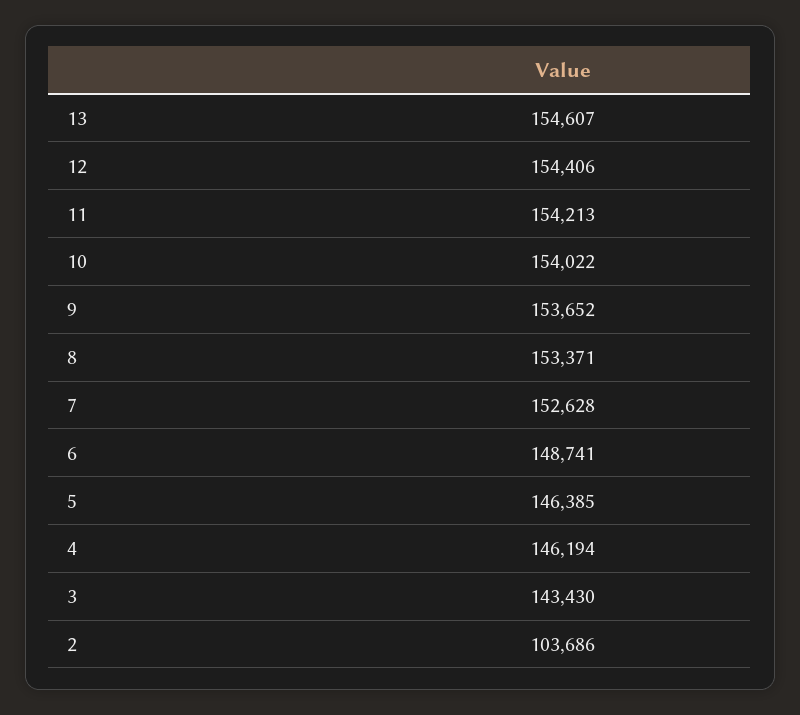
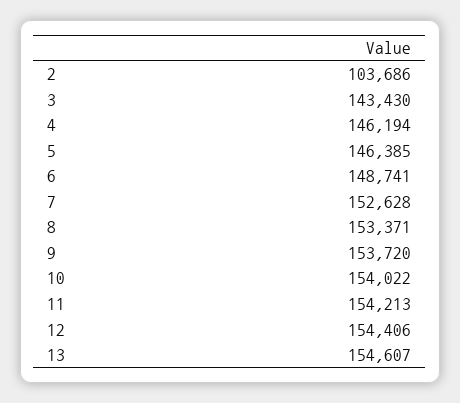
  {
    "13": 154607,
    "12": 154406,
    "11": 154213,
    "10": 154022,
-   "9": 153652,
+   "9": 153720,
    "8": 153371,
    "7": 152628,
    "6": 148741,
    "5": 146385,
    "4": 146194,
    "3": 143430,
    "2": 103686
  }

